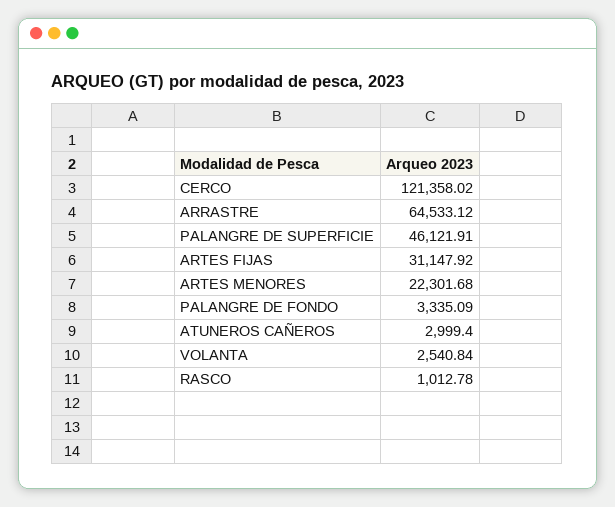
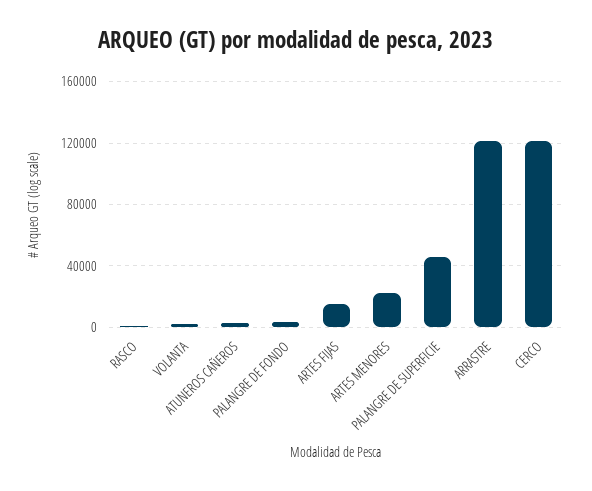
  {
    "CERCO": 121358.02,
-   "ARRASTRE": 64533.12,
+   "ARRASTRE": 120000,
    "PALANGRE DE SUPERFICIE": 46121.91,
-   "ARTES FIJAS": 31147.92,
+   "ARTES FIJAS": 15000,
    "ARTES MENORES": 22301.68,
    "PALANGRE DE FONDO": 3335.09,
    "ATUNEROS CAÑEROS": 2999.4,
    "VOLANTA": 2540.84,
    "RASCO": 1012.78
  }

